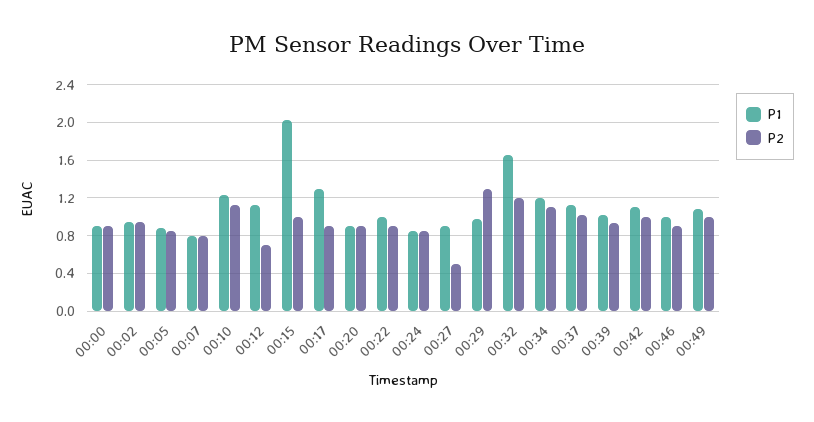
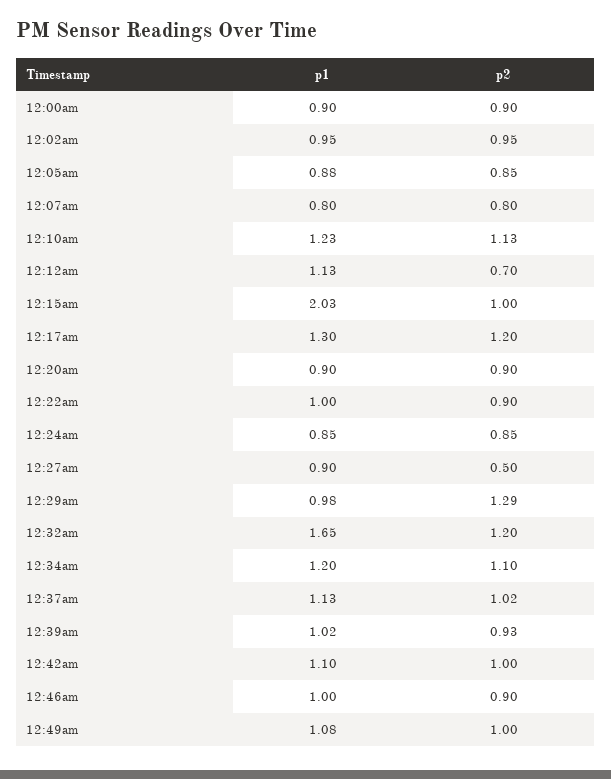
  {
    "P1": {
      "00:00": 0.9,
      "00:02": 0.95,
      "00:05": 0.88,
      "00:07": 0.8,
      "00:10": 1.23,
      "00:12": 1.13,
      "00:15": 2.03,
      "00:17": 1.3,
      "00:20": 0.9,
      "00:22": 1,
      "00:24": 0.85,
      "00:27": 0.9,
      "00:29": 0.98,
      "00:32": 1.65,
      "00:34": 1.2,
      "00:37": 1.13,
      "00:39": 1.02,
      "00:42": 1.1,
      "00:46": 1,
      "00:49": 1.08
    },
    "P2": {
      "00:00": 0.9,
      "00:02": 0.95,
      "00:05": 0.85,
      "00:07": 0.8,
      "00:10": 1.13,
      "00:12": 0.7,
      "00:15": 1,
-     "00:17": 0.9,
+     "00:17": 1.2,
      "00:20": 0.9,
      "00:22": 0.9,
      "00:24": 0.85,
      "00:27": 0.5,
      "00:29": 1.29,
      "00:32": 1.2,
      "00:34": 1.1,
      "00:37": 1.02,
      "00:39": 0.93,
      "00:42": 1,
      "00:46": 0.9,
      "00:49": 1
    }
  }

